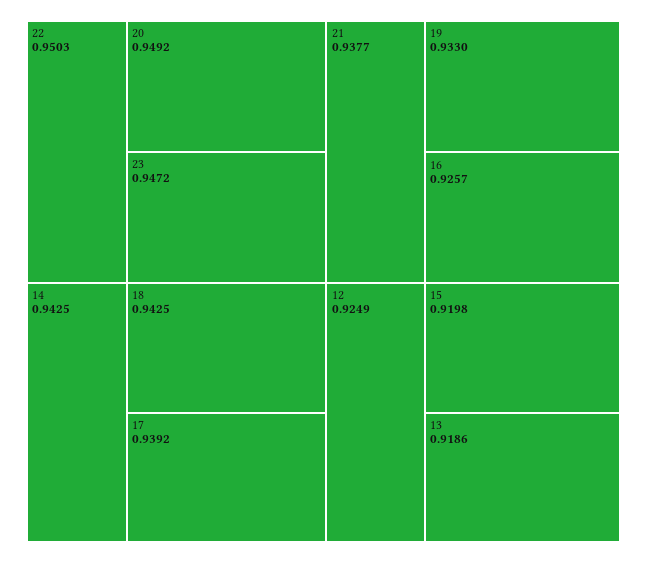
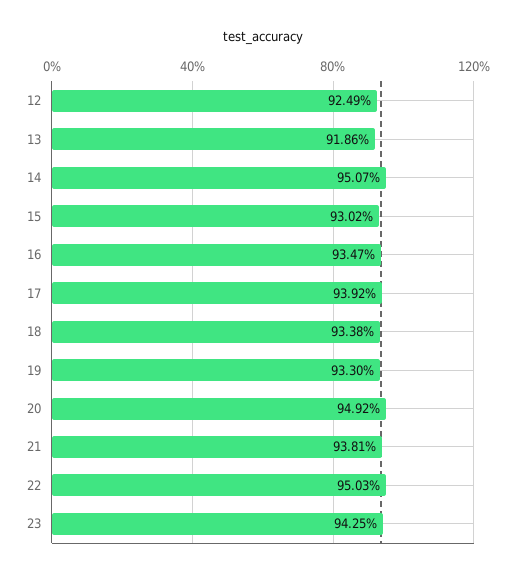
  {
    "22": 0.9503,
    "20": 0.9492,
-   "23": 0.9472,
+   "23": 0.9425,
-   "14": 0.9425,
+   "14": 0.9507,
-   "18": 0.9425,
+   "18": 0.9338,
    "17": 0.9392,
-   "21": 0.9377,
+   "21": 0.9381,
    "19": 0.933,
-   "16": 0.9257,
+   "16": 0.9347,
    "12": 0.9249,
-   "15": 0.9198,
+   "15": 0.9302,
    "13": 0.9186
  }

